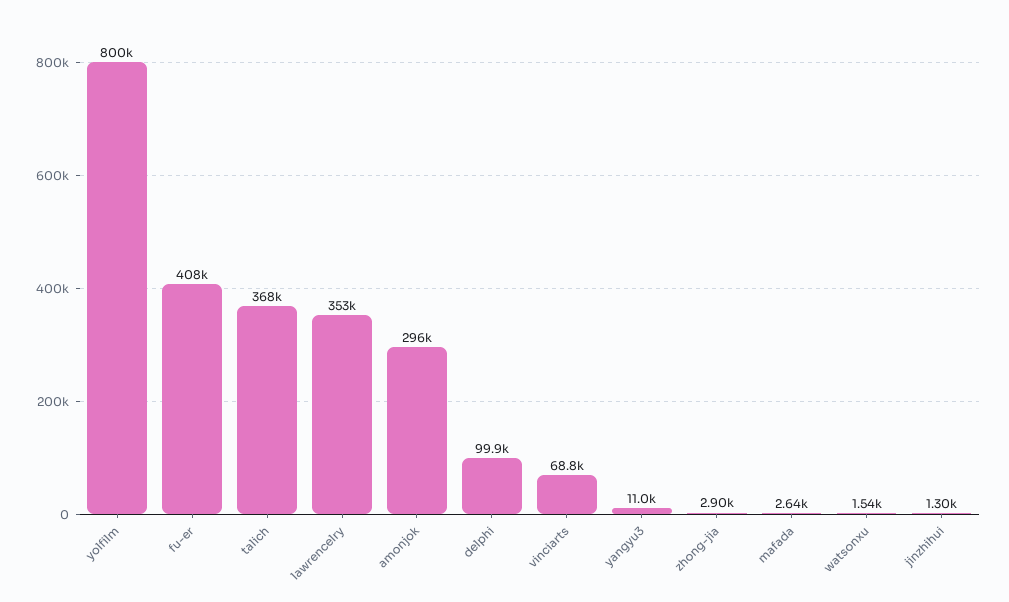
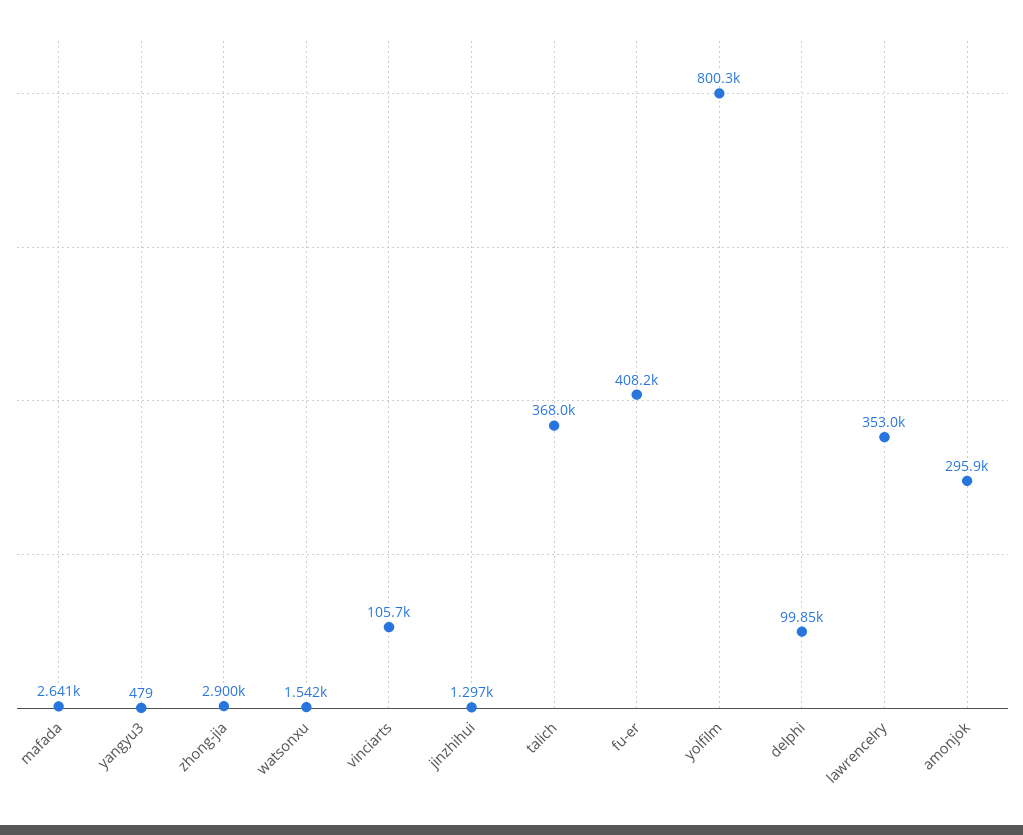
  {
    "yolfilm": 800300,
    "fu-er": 408200,
    "talich": 368000,
    "lawrencelry": 353000,
    "amonjok": 295900,
    "delphi": 99850,
-   "vinciarts": 68800,
+   "vinciarts": 105700,
-   "yangyu3": 11000,
+   "yangyu3": 479,
    "zhong-jia": 2900,
    "mafada": 2641,
    "watsonxu": 1542,
    "jinzhihui": 1297
  }

